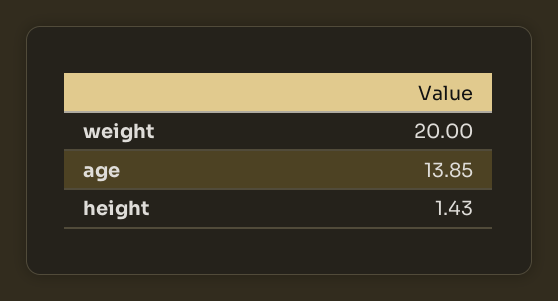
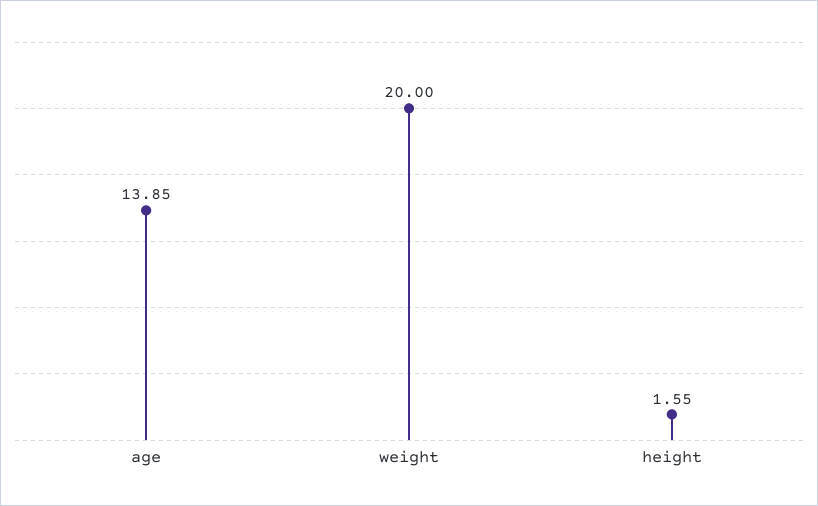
  {
    "weight": 20,
    "age": 13.85,
-   "height": 1.43
+   "height": 1.55
  }

